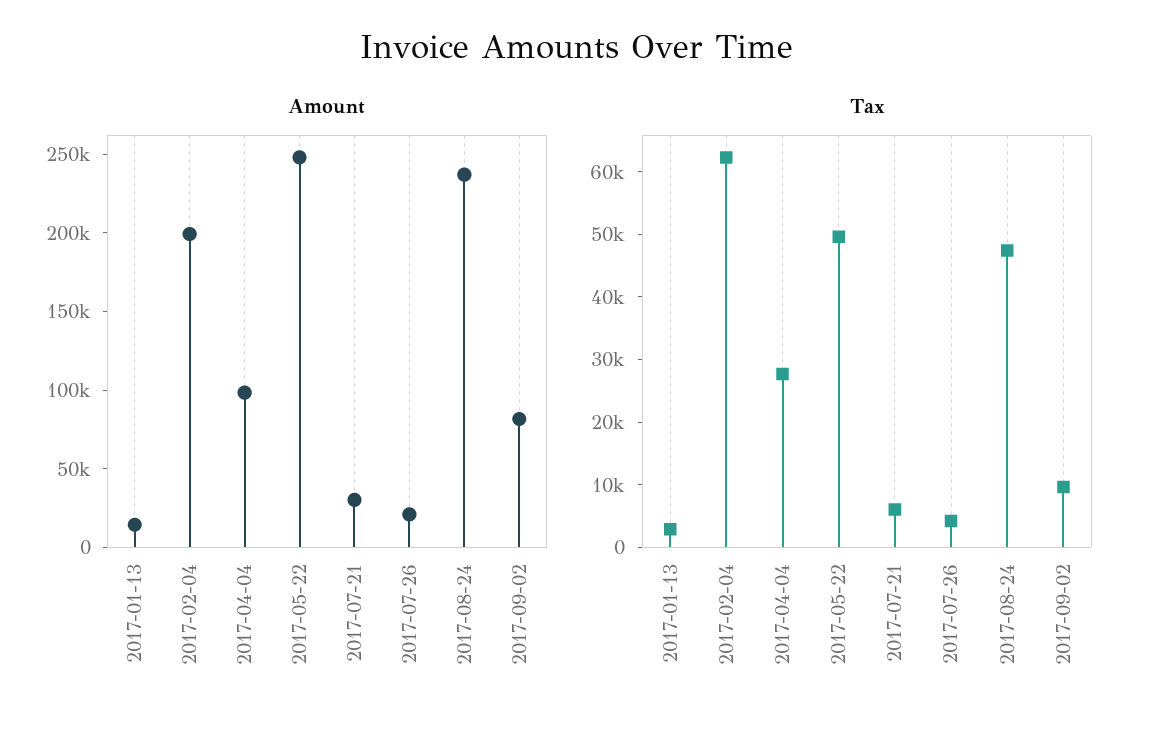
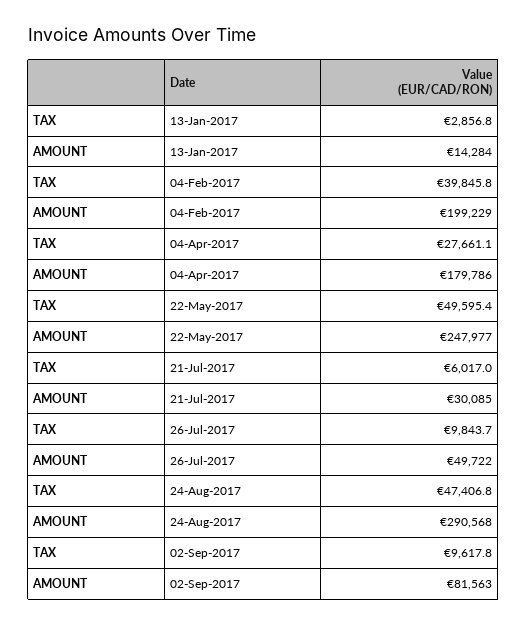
  {
    "Amount": {
      "2017-01-13": 14284,
      "2017-02-04": 199229,
-     "2017-04-04": 100000,
+     "2017-04-04": 179786,
      "2017-05-22": 247977,
      "2017-07-21": 30085,
-     "2017-07-26": 20000,
+     "2017-07-26": 49722,
-     "2017-08-24": 240000,
+     "2017-08-24": 290568,
      "2017-09-02": 81563
    },
    "Tax": {
      "2017-01-13": 2856.8,
-     "2017-02-04": 62000,
+     "2017-02-04": 39845.8,
      "2017-04-04": 27661.1,
      "2017-05-22": 49595.4,
      "2017-07-21": 6017,
-     "2017-07-26": 4000,
+     "2017-07-26": 9843.7,
      "2017-08-24": 47406.8,
      "2017-09-02": 9617.8
    }
  }

